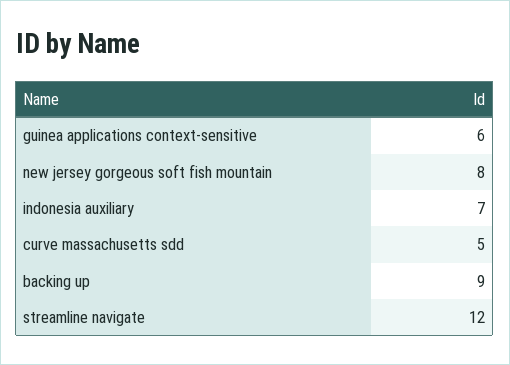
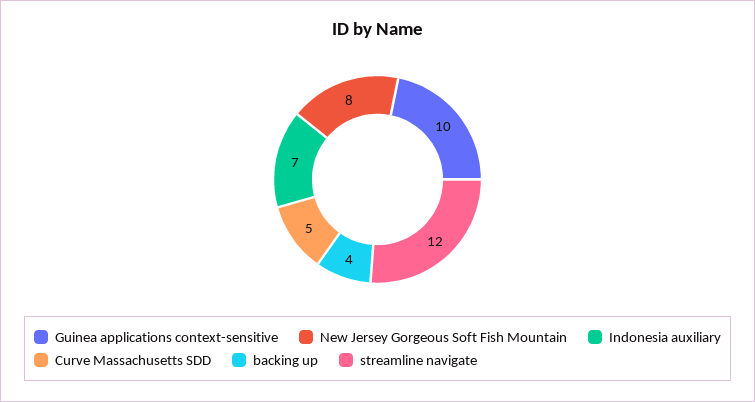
  {
-   "guinea applications context-sensitive": 6,
+   "guinea applications context-sensitive": 10,
    "new jersey gorgeous soft fish mountain": 8,
    "indonesia auxiliary": 7,
    "curve massachusetts sdd": 5,
-   "backing up": 9,
+   "backing up": 4,
    "streamline navigate": 12
  }

